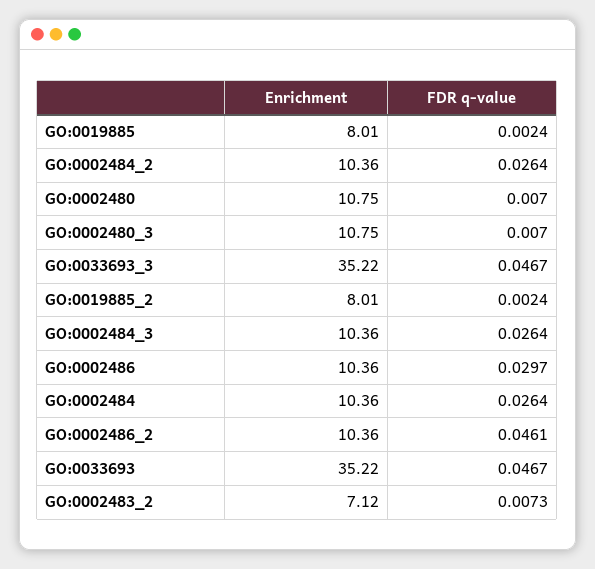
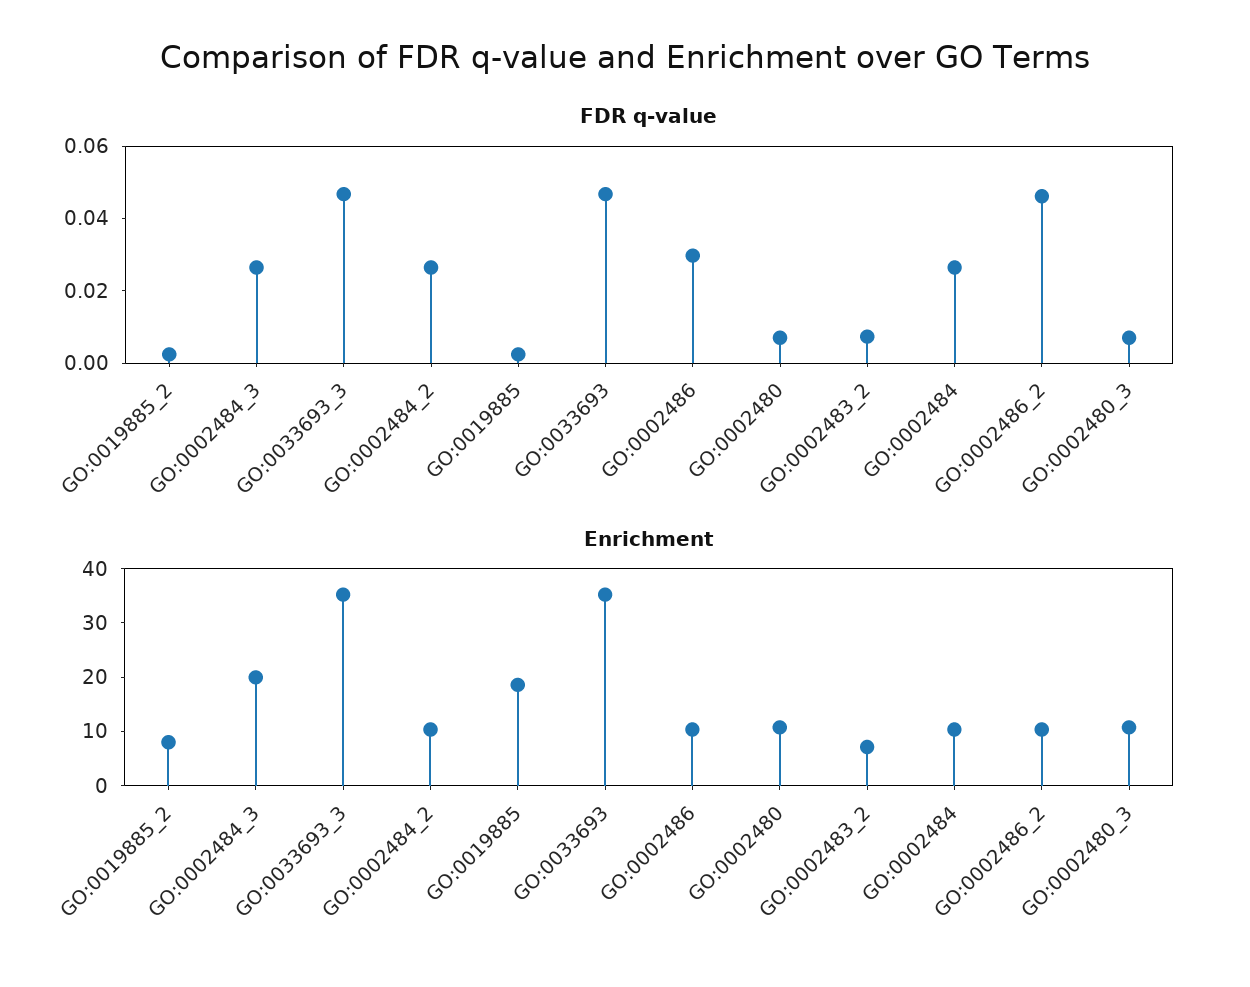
  {
    "Enrichment": {
-     "GO:0019885": 8.01,
+     "GO:0019885": 18,
      "GO:0002484_2": 10.36,
      "GO:0002480": 10.75,
      "GO:0002480_3": 10.75,
      "GO:0033693_3": 35.22,
      "GO:0019885_2": 8.01,
-     "GO:0002484_3": 10.36,
+     "GO:0002484_3": 20,
      "GO:0002486": 10.36,
      "GO:0002484": 10.36,
      "GO:0002486_2": 10.36,
      "GO:0033693": 35.22,
      "GO:0002483_2": 7.12
    },
    "FDR q-value": {
      "GO:0019885": 0.0024,
      "GO:0002484_2": 0.0264,
      "GO:0002480": 0.007,
      "GO:0002480_3": 0.007,
      "GO:0033693_3": 0.0467,
      "GO:0019885_2": 0.0024,
      "GO:0002484_3": 0.0264,
      "GO:0002486": 0.0297,
      "GO:0002484": 0.0264,
      "GO:0002486_2": 0.0461,
      "GO:0033693": 0.0467,
      "GO:0002483_2": 0.0073
    }
  }

